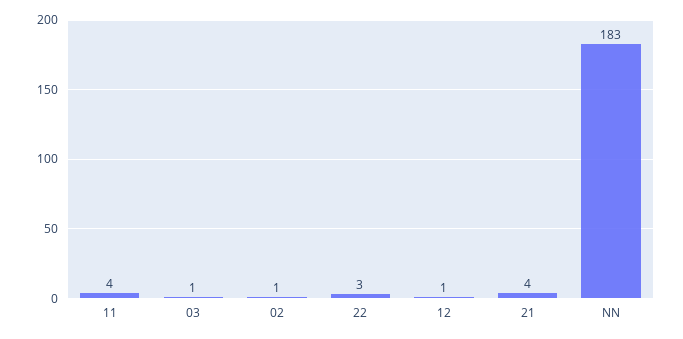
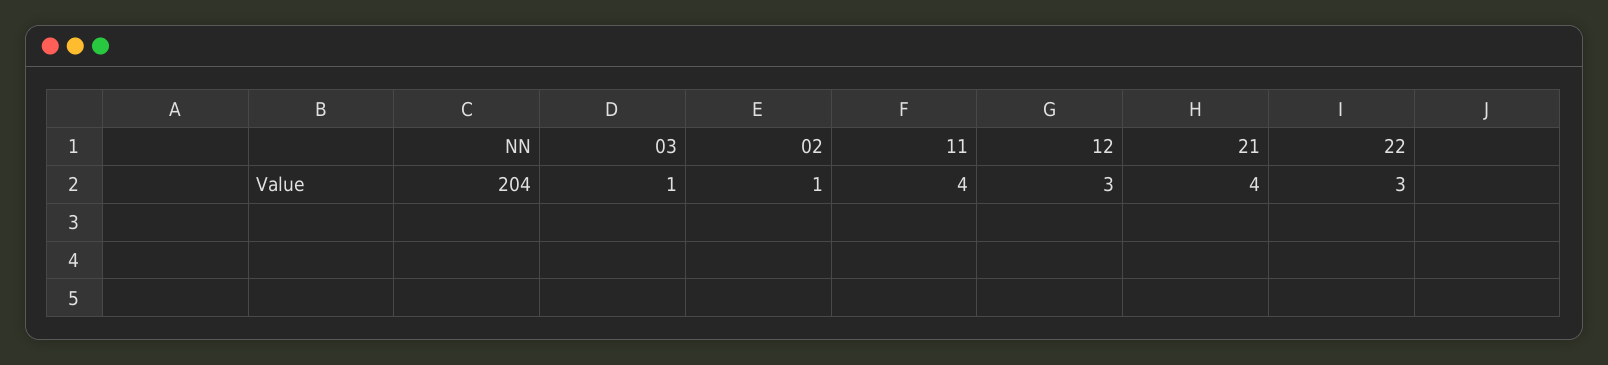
  {
    "11": 4,
    "03": 1,
    "02": 1,
    "22": 3,
-   "12": 1,
+   "12": 3,
    "21": 4,
-   "NN": 183
+   "NN": 204
  }

